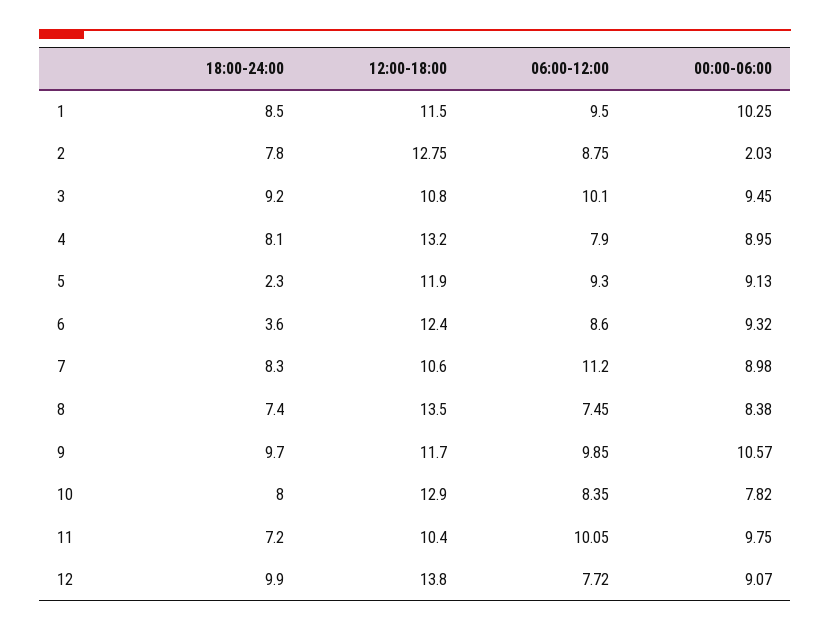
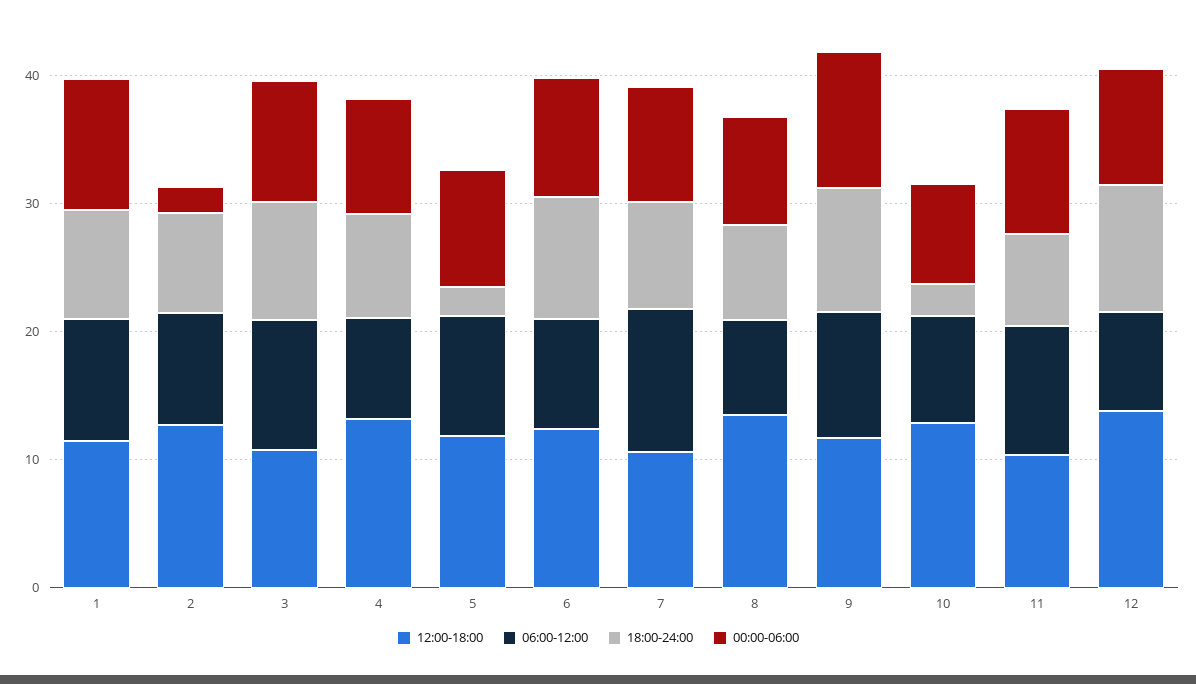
  {
    "18:00-24:00": {
      "1": 8.5,
      "2": 7.8,
      "3": 9.2,
      "4": 8.1,
      "5": 2.3,
-     "6": 3.6,
+     "6": 10,
      "7": 8.3,
      "8": 7.4,
      "9": 9.7,
-     "10": 8,
+     "10": 2,
      "11": 7.2,
      "12": 9.9
    },
    "12:00-18:00": {
      "1": 11.5,
      "2": 12.75,
      "3": 10.8,
      "4": 13.2,
      "5": 11.9,
      "6": 12.4,
      "7": 10.6,
      "8": 13.5,
      "9": 11.7,
      "10": 12.9,
      "11": 10.4,
      "12": 13.8
    },
    "06:00-12:00": {
      "1": 9.5,
      "2": 8.75,
      "3": 10.1,
      "4": 7.9,
      "5": 9.3,
      "6": 8.6,
      "7": 11.2,
      "8": 7.45,
      "9": 9.85,
      "10": 8.35,
      "11": 10.05,
      "12": 7.72
    },
    "00:00-06:00": {
      "1": 10.25,
      "2": 2.03,
      "3": 9.45,
      "4": 8.95,
      "5": 9.13,
      "6": 9.32,
      "7": 8.98,
      "8": 8.38,
      "9": 10.57,
      "10": 7.82,
      "11": 9.75,
      "12": 9.07
    }
  }

